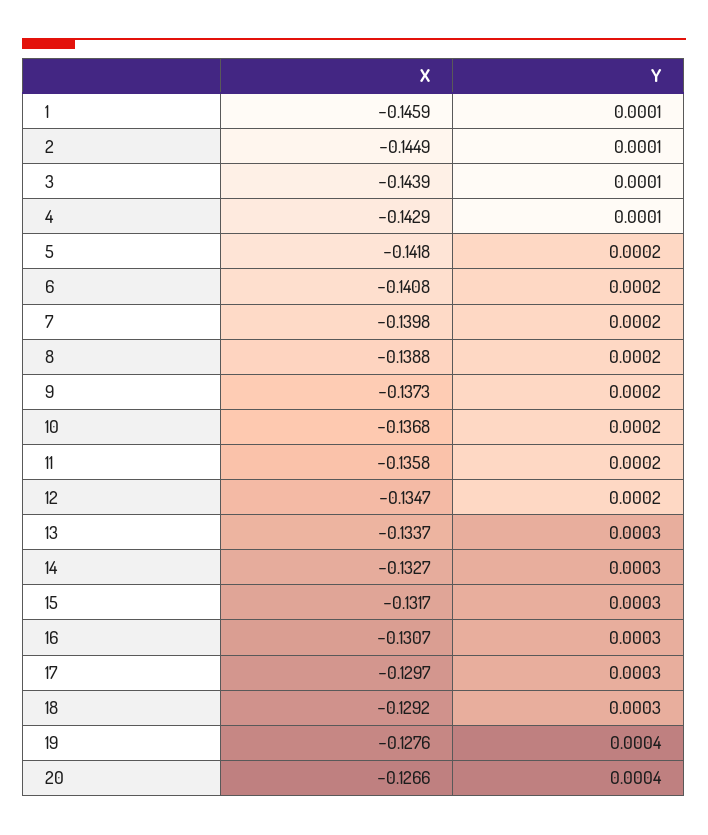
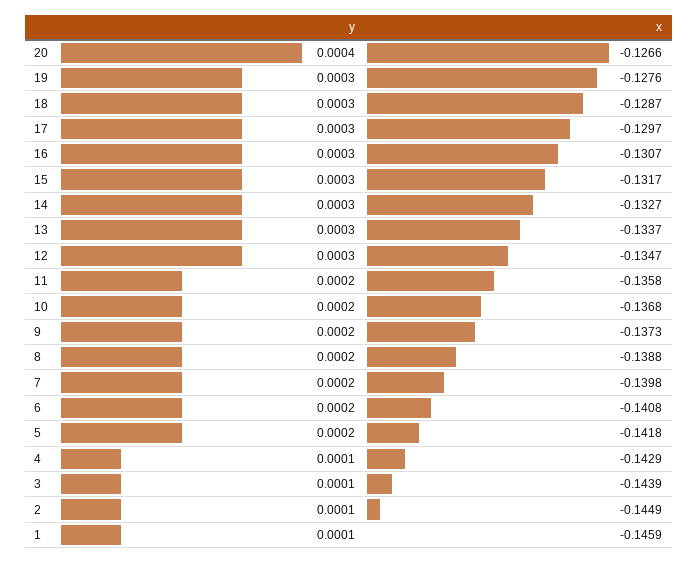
  {
    "X": {
      "1": -0.1459,
      "2": -0.1449,
      "3": -0.1439,
      "4": -0.1429,
      "5": -0.1418,
      "6": -0.1408,
      "7": -0.1398,
      "8": -0.1388,
      "9": -0.1373,
      "10": -0.1368,
      "11": -0.1358,
      "12": -0.1347,
      "13": -0.1337,
      "14": -0.1327,
      "15": -0.1317,
      "16": -0.1307,
      "17": -0.1297,
-     "18": -0.1292,
+     "18": -0.1287,
      "19": -0.1276,
      "20": -0.1266
    },
    "Y": {
      "1": 0.0001,
      "2": 0.0001,
      "3": 0.0001,
      "4": 0.0001,
      "5": 0.0002,
      "6": 0.0002,
      "7": 0.0002,
      "8": 0.0002,
      "9": 0.0002,
      "10": 0.0002,
      "11": 0.0002,
-     "12": 0.0002,
+     "12": 0.0003,
      "13": 0.0003,
      "14": 0.0003,
      "15": 0.0003,
      "16": 0.0003,
      "17": 0.0003,
      "18": 0.0003,
-     "19": 0.0004,
+     "19": 0.0003,
      "20": 0.0004
    }
  }

